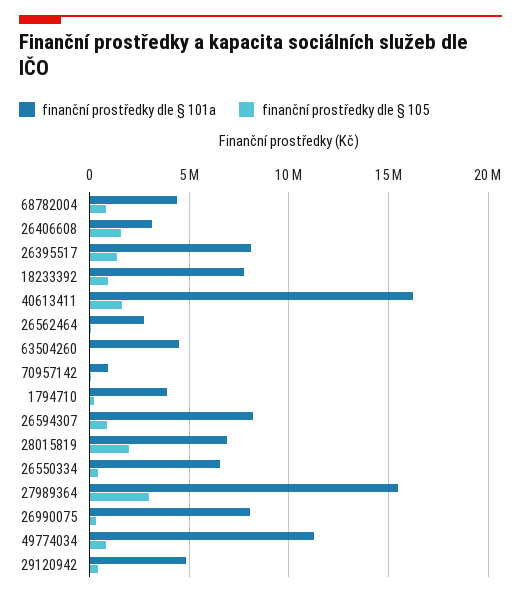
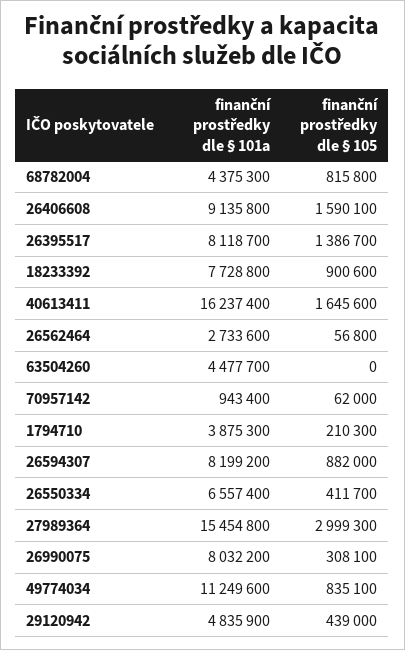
  {
    "finanční prostředky dle § 101a": {
      "68782004": 4375300,
-     "26406608": 3000000,
+     "26406608": 9135800,
      "26395517": 8118700,
      "18233392": 7728800,
      "40613411": 16237400,
      "26562464": 2733600,
      "63504260": 4477700,
      "70957142": 943400,
      "1794710": 3875300,
      "26594307": 8199200,
-     "28015819": 7000000,
      "26550334": 6557400,
      "27989364": 15454800,
      "26990075": 8032200,
      "49774034": 11249600,
      "29120942": 4835900
    },
    "finanční prostředky dle § 105": {
      "68782004": 815800,
      "26406608": 1590100,
      "26395517": 1386700,
      "18233392": 900600,
      "40613411": 1645600,
      "26562464": 56800,
      "63504260": 0,
      "70957142": 62000,
      "1794710": 210300,
      "26594307": 882000,
-     "28015819": 2000000,
      "26550334": 411700,
      "27989364": 2999300,
      "26990075": 308100,
      "49774034": 835100,
      "29120942": 439000
    }
  }

